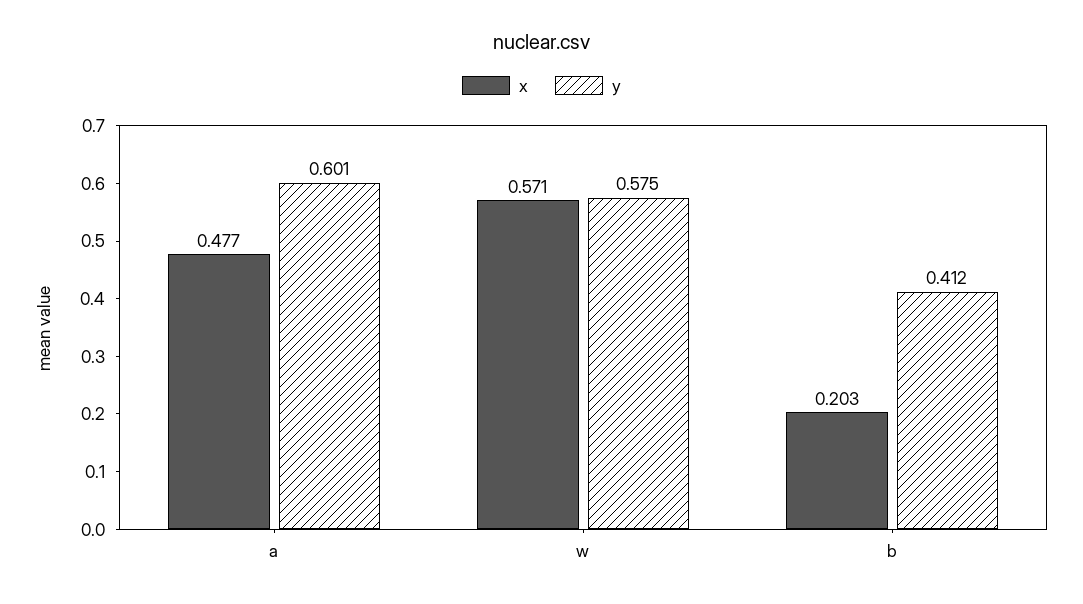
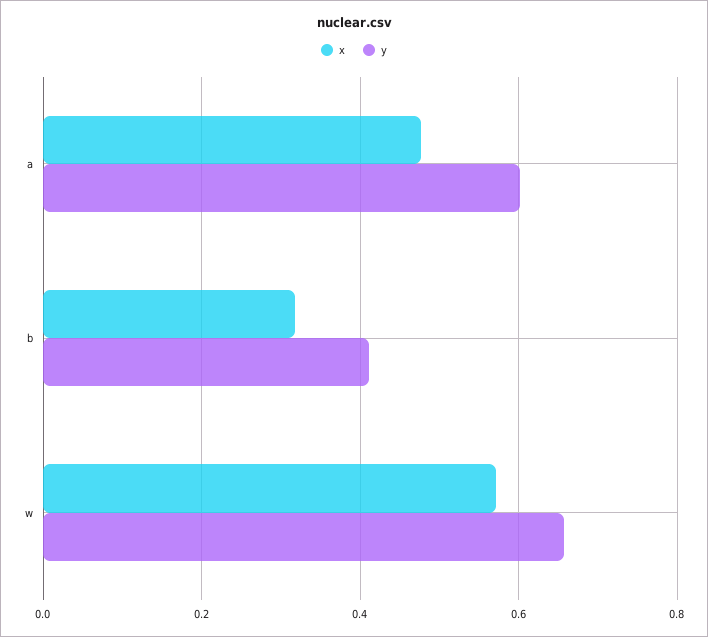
  {
    "x": {
      "a": 0.477,
      "w": 0.571,
-     "b": 0.203
+     "b": 0.32
    },
    "y": {
      "a": 0.601,
-     "w": 0.575,
+     "w": 0.66,
      "b": 0.412
    }
  }

